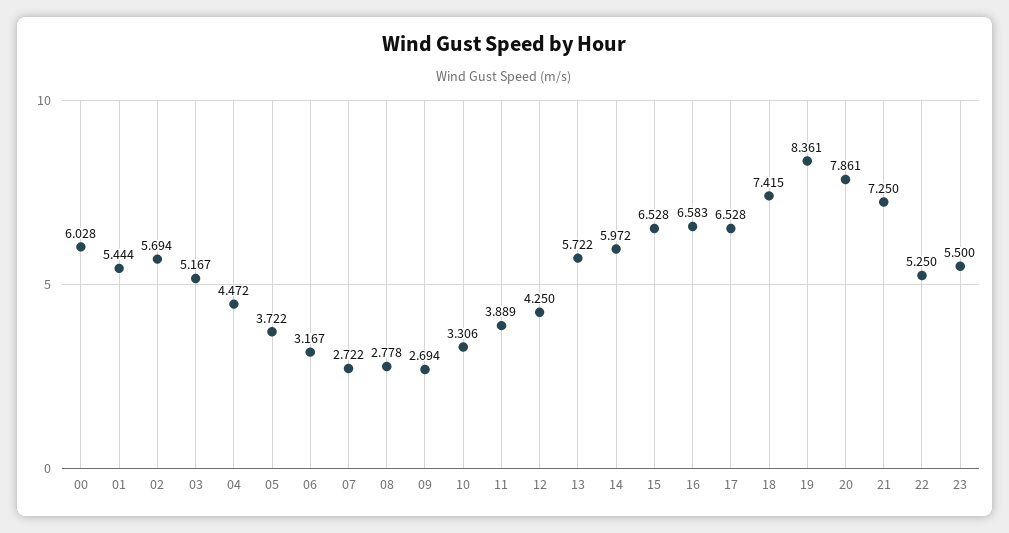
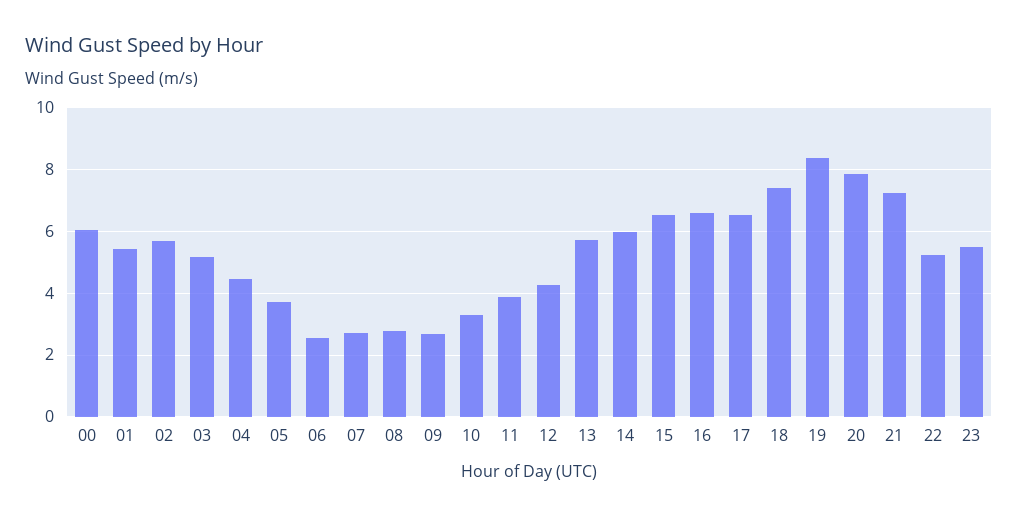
  {
    "00": 6.028,
    "01": 5.444,
    "02": 5.694,
    "03": 5.167,
    "04": 4.472,
    "05": 3.722,
-   "06": 3.167,
+   "06": 2.6,
    "07": 2.722,
    "08": 2.778,
    "09": 2.694,
    "10": 3.306,
    "11": 3.889,
    "12": 4.25,
    "13": 5.722,
    "14": 5.972,
    "15": 6.528,
    "16": 6.583,
    "17": 6.528,
    "18": 7.415,
    "19": 8.361,
    "20": 7.861,
    "21": 7.25,
    "22": 5.25,
    "23": 5.5
  }

